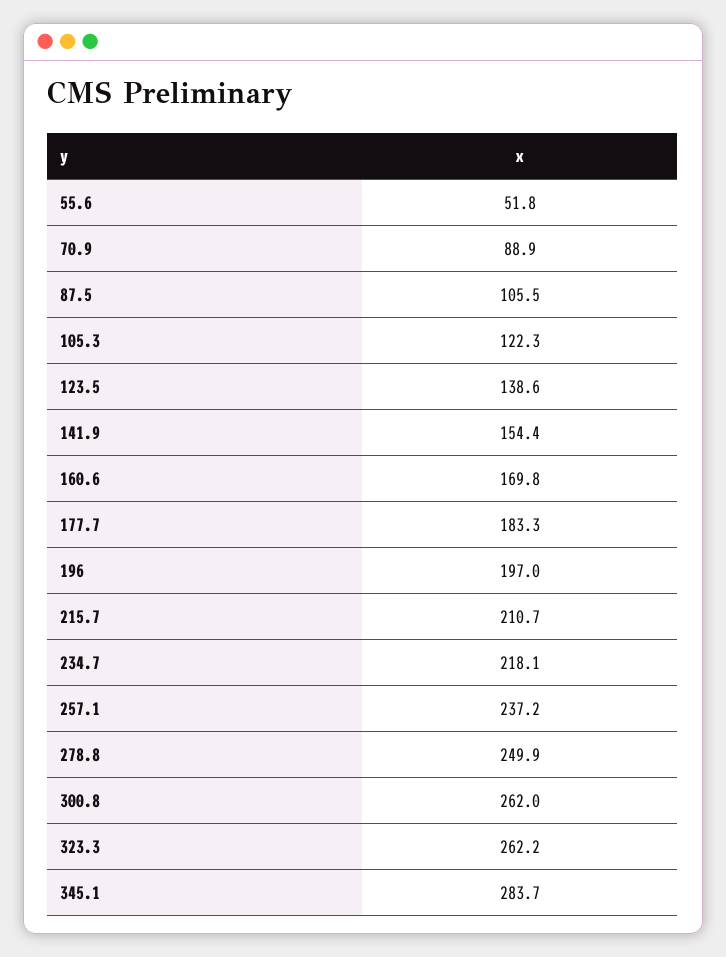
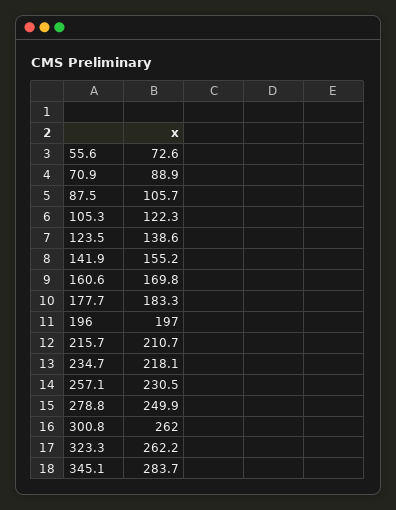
  {
-   "55.6": 51.8,
+   "55.6": 72.6,
    "70.9": 88.9,
-   "87.5": 105.5,
+   "87.5": 105.7,
    "105.3": 122.3,
    "123.5": 138.6,
-   "141.9": 154.4,
+   "141.9": 155.2,
    "160.6": 169.8,
    "177.7": 183.3,
    "196": 197,
    "215.7": 210.7,
    "234.7": 218.1,
-   "257.1": 237.2,
+   "257.1": 230.5,
    "278.8": 249.9,
    "300.8": 262,
    "323.3": 262.2,
    "345.1": 283.7
  }

